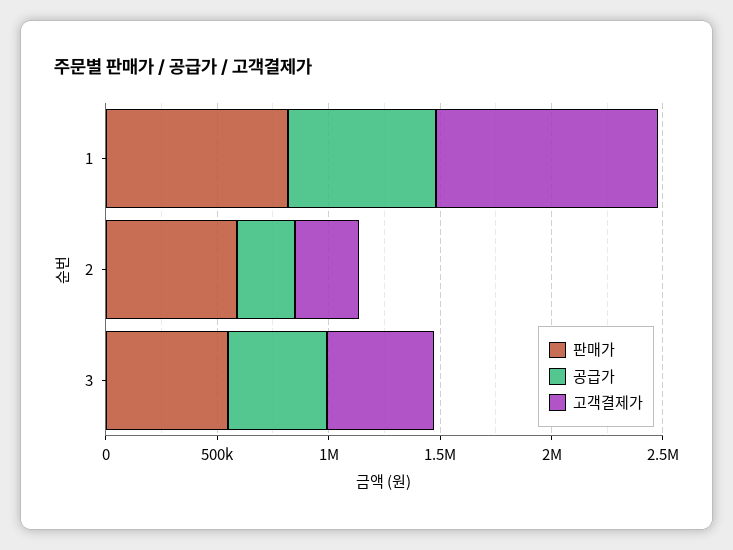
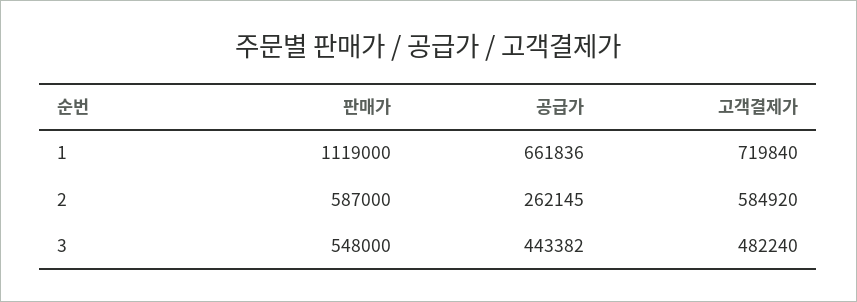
  {
    "판매가": {
-     "1": 800000,
+     "1": 1119000,
      "2": 587000,
      "3": 548000
    },
    "공급가": {
      "1": 661836,
      "2": 262145,
      "3": 443382
    },
    "고객결제가": {
-     "1": 1000000,
+     "1": 719840,
-     "2": 300000,
+     "2": 584920,
      "3": 482240
    }
  }

